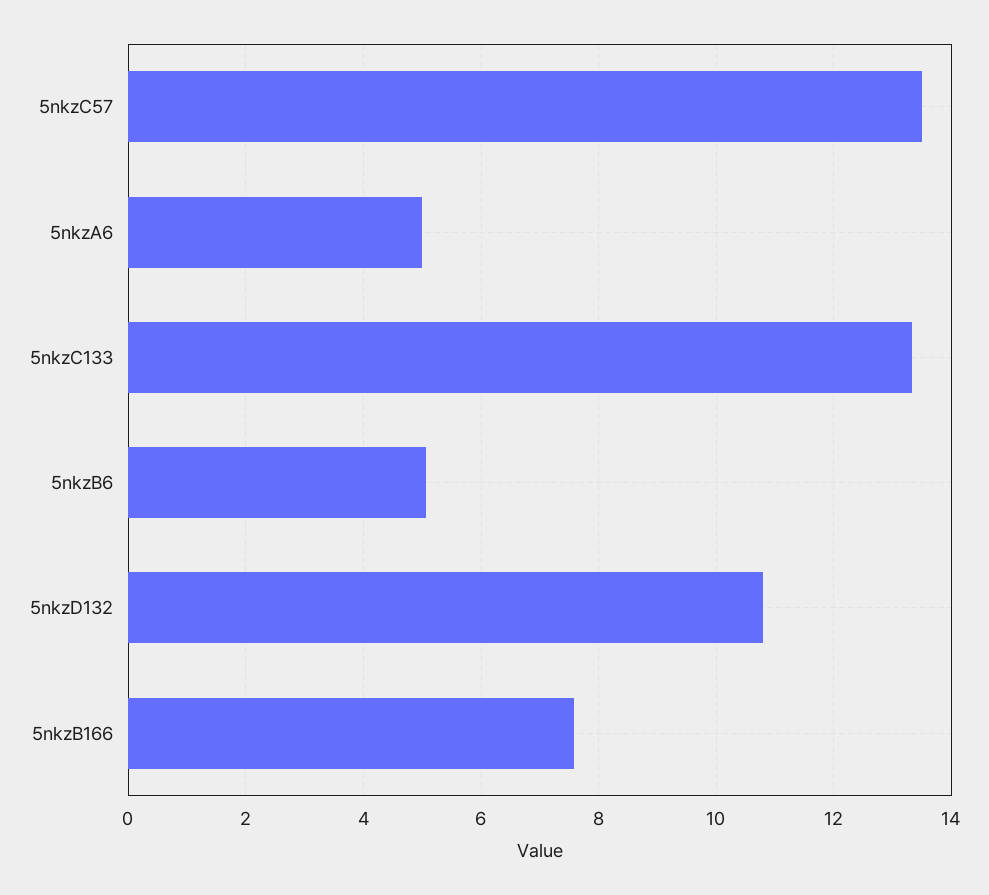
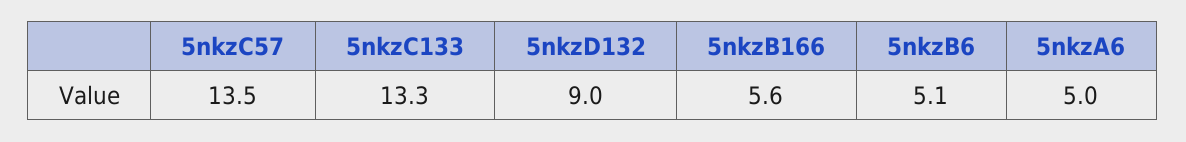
  {
    "5nkzC57": 13.5,
    "5nkzA6": 5,
    "5nkzC133": 13.3,
    "5nkzB6": 5.1,
-   "5nkzD132": 10.8,
+   "5nkzD132": 9,
-   "5nkzB166": 7.6
+   "5nkzB166": 5.6
  }

